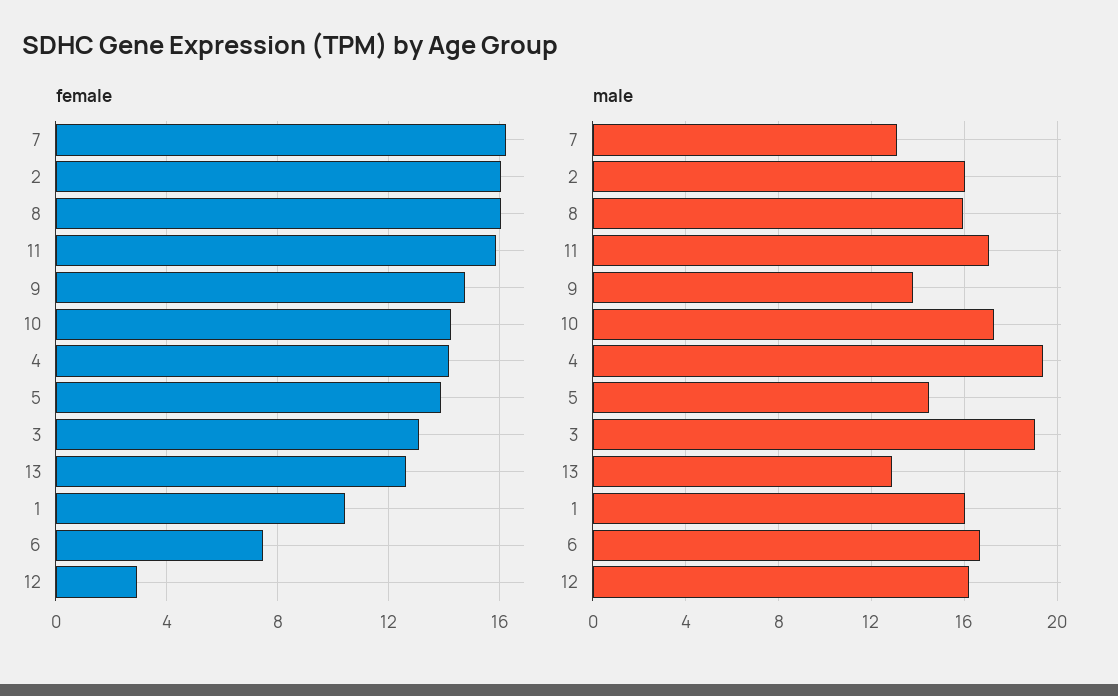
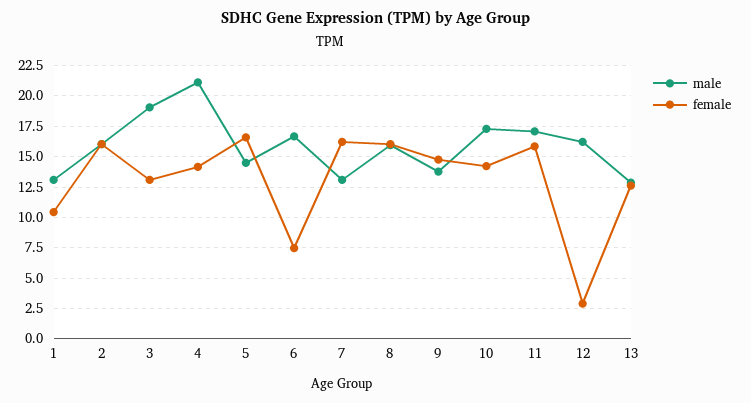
  {
    "female": {
      "7": 16,
      "2": 16,
      "8": 16,
      "11": 16,
      "9": 15,
      "10": 14,
      "4": 14,
-     "5": 14,
+     "5": 16.5,
      "3": 13,
      "13": 12.5,
      "1": 10.5,
      "6": 7.5,
      "12": 3
    },
    "male": {
      "7": 13,
      "2": 16,
      "8": 16,
      "11": 17,
      "9": 14,
      "10": 17.5,
-     "4": 19.5,
+     "4": 21,
      "5": 14.5,
      "3": 19,
      "13": 13,
-     "1": 16,
+     "1": 13,
      "6": 16.5,
      "12": 16
    }
  }

